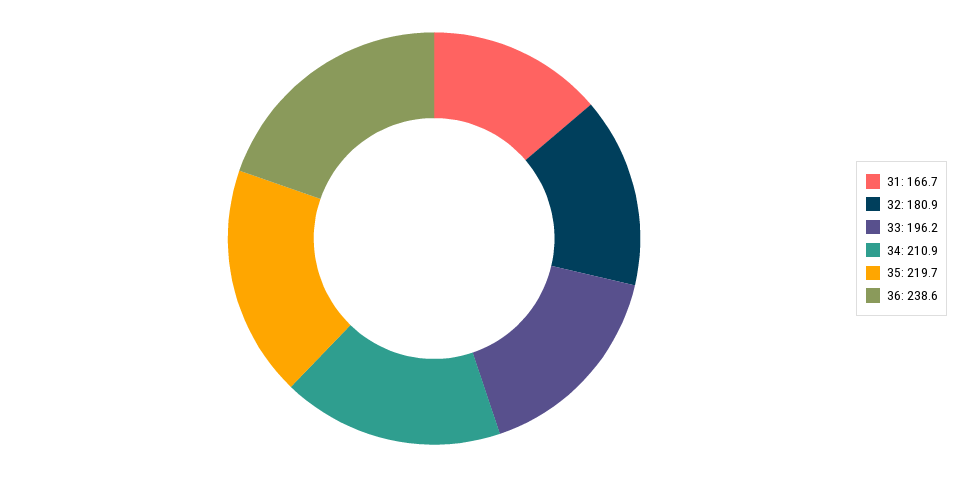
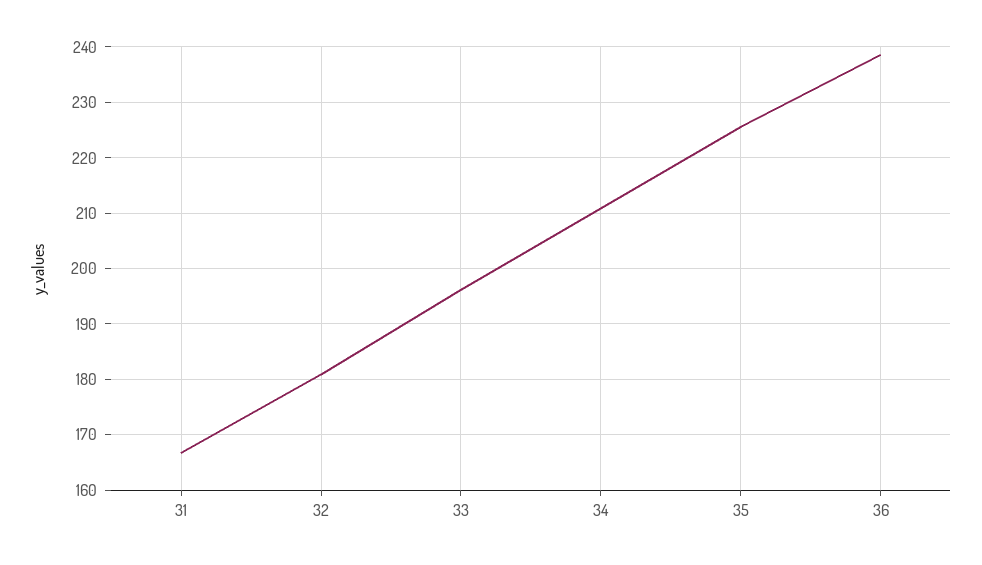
  {
    "31": 166.7,
    "32": 180.9,
    "33": 196.2,
    "34": 210.9,
-   "35": 219.7,
+   "35": 226,
    "36": 238.6
  }

